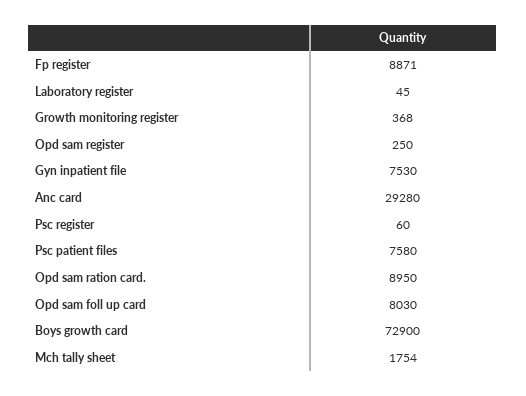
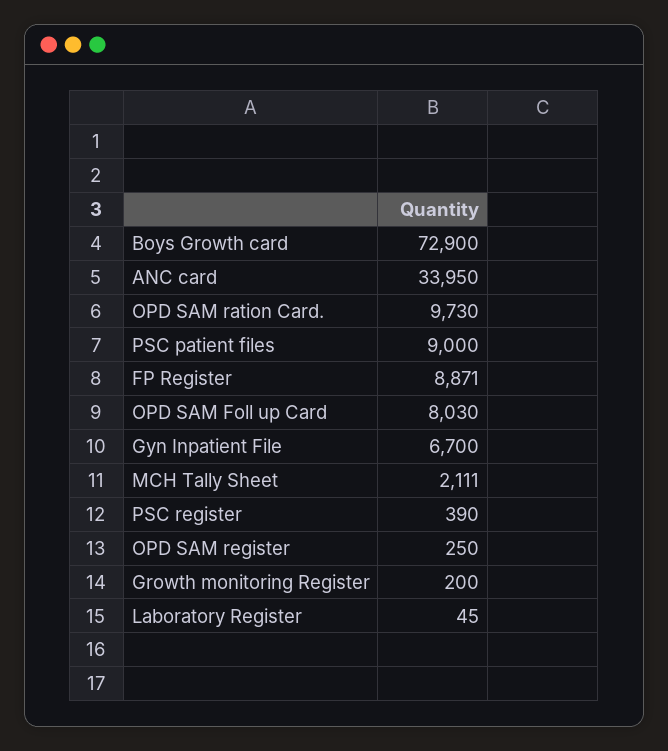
  {
    "Fp register": 8871,
    "Laboratory register": 45,
-   "Growth monitoring register": 368,
+   "Growth monitoring register": 200,
    "Opd sam register": 250,
-   "Gyn inpatient file": 7530,
+   "Gyn inpatient file": 6700,
-   "Anc card": 29280,
+   "Anc card": 33950,
-   "Psc register": 60,
+   "Psc register": 390,
-   "Psc patient files": 7580,
+   "Psc patient files": 9000,
-   "Opd sam ration card.": 8950,
+   "Opd sam ration card.": 9730,
    "Opd sam foll up card": 8030,
    "Boys growth card": 72900,
-   "Mch tally sheet": 1754
+   "Mch tally sheet": 2111
  }

